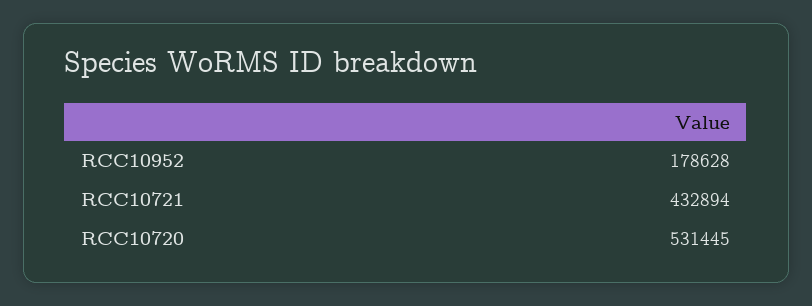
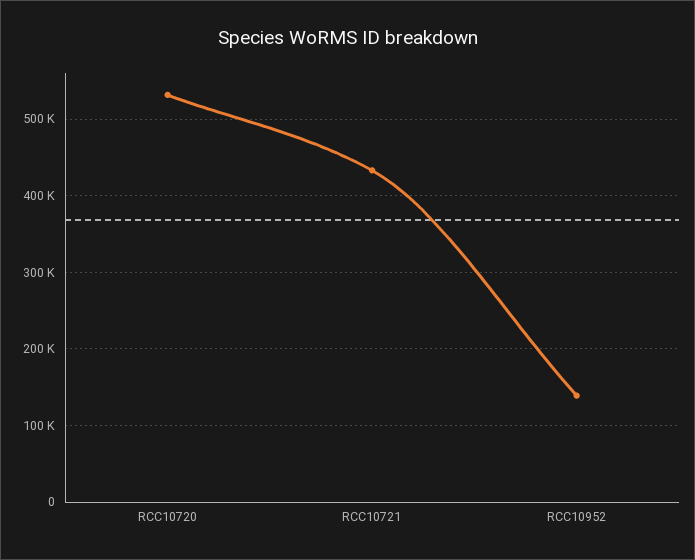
  {
-   "RCC10952": 178628,
+   "RCC10952": 140000,
    "RCC10721": 432894,
    "RCC10720": 531445
  }

